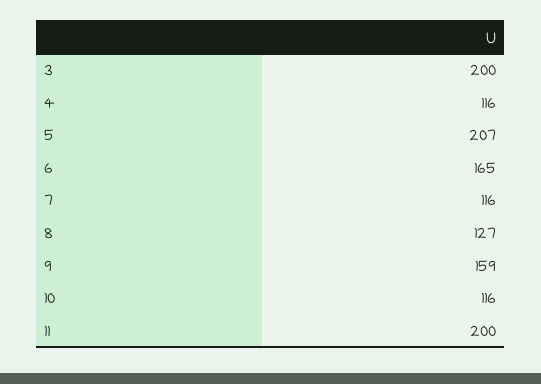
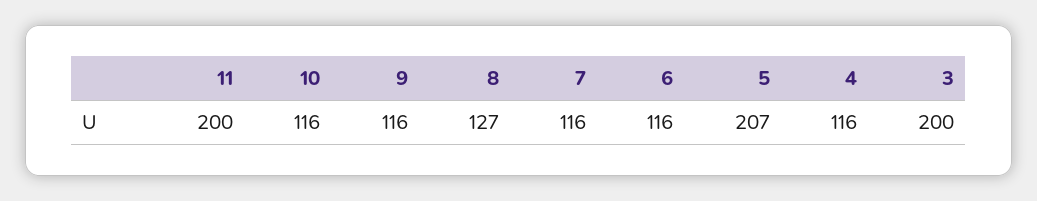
  {
    "3": 200,
    "4": 116,
    "5": 207,
-   "6": 165,
+   "6": 116,
    "7": 116,
    "8": 127,
-   "9": 159,
+   "9": 116,
    "10": 116,
    "11": 200
  }

